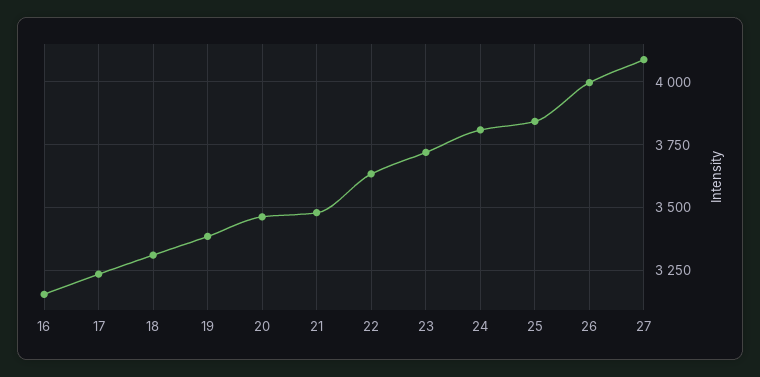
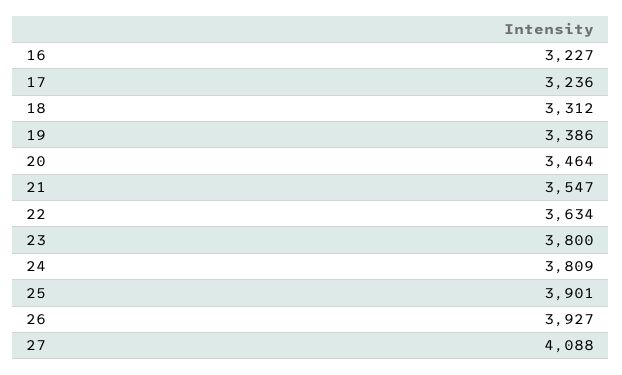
  {
-   "16": 3150,
+   "16": 3227,
    "17": 3236,
    "18": 3312,
    "19": 3386,
    "20": 3464,
-   "21": 3475,
+   "21": 3547,
    "22": 3634,
-   "23": 3725,
+   "23": 3800,
    "24": 3809,
-   "25": 3850,
+   "25": 3901,
-   "26": 4000,
+   "26": 3927,
    "27": 4088
  }

